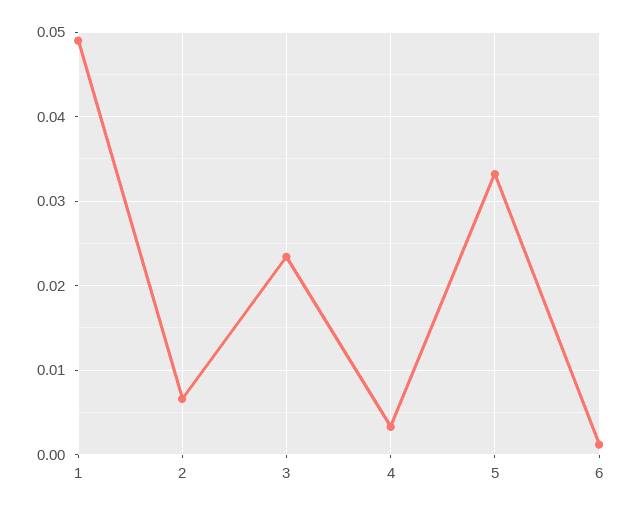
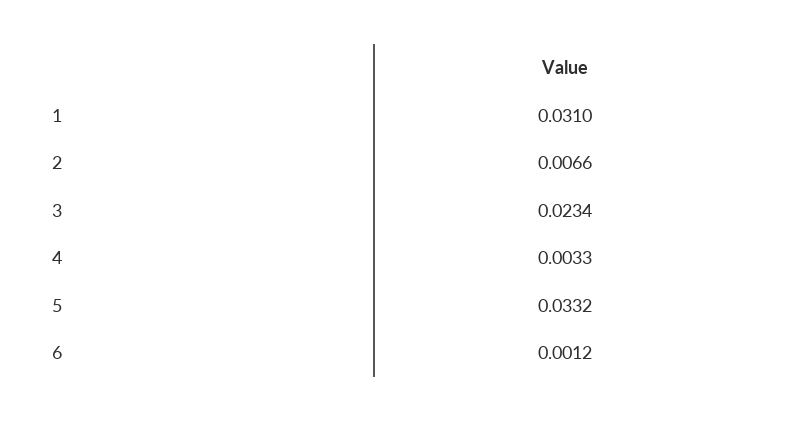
  {
-   "1": 0.049,
+   "1": 0.031,
    "2": 0.0066,
    "3": 0.0234,
    "4": 0.0033,
    "5": 0.0332,
    "6": 0.0012
  }

